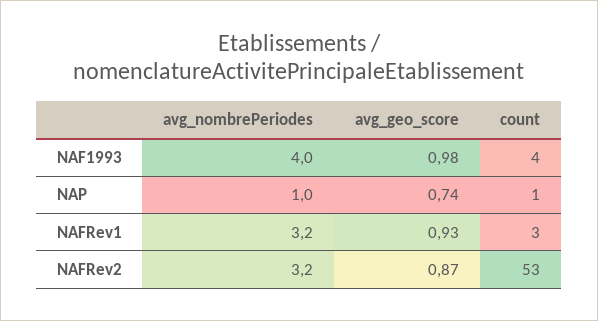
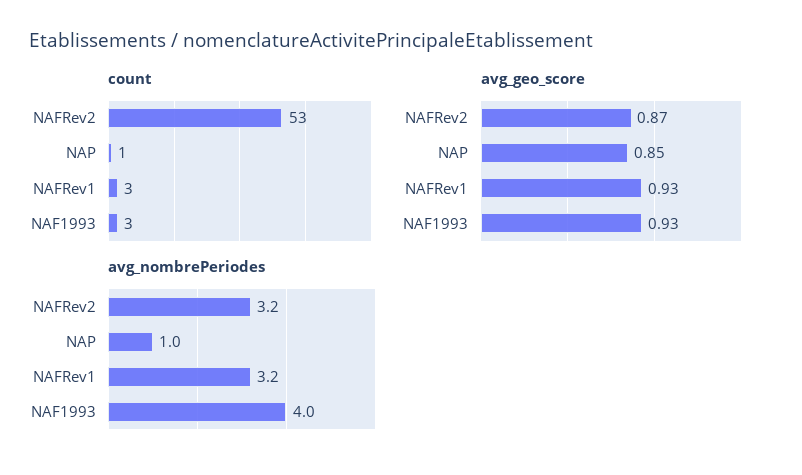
  {
    "avg_nombrePeriodes": {
      "NAF1993": 4,
      "NAP": 1,
      "NAFRev1": 3.2,
      "NAFRev2": 3.2
    },
    "avg_geo_score": {
-     "NAF1993": 0.98,
+     "NAF1993": 0.93,
-     "NAP": 0.74,
+     "NAP": 0.85,
      "NAFRev1": 0.93,
      "NAFRev2": 0.87
    },
    "count": {
-     "NAF1993": 4,
+     "NAF1993": 3,
      "NAP": 1,
      "NAFRev1": 3,
      "NAFRev2": 53
    }
  }

